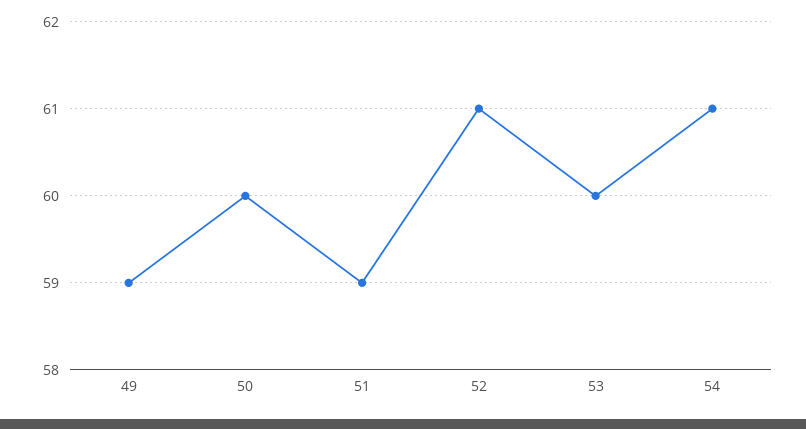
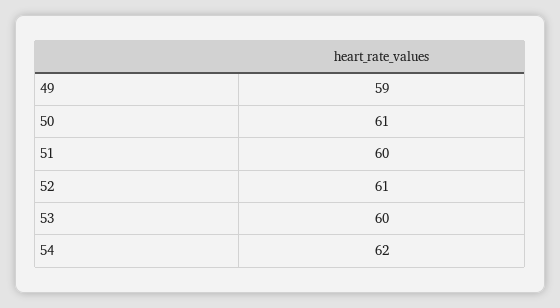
  {
    "49": 59,
-   "50": 60,
+   "50": 61,
-   "51": 59,
+   "51": 60,
    "52": 61,
    "53": 60,
-   "54": 61
+   "54": 62
  }

